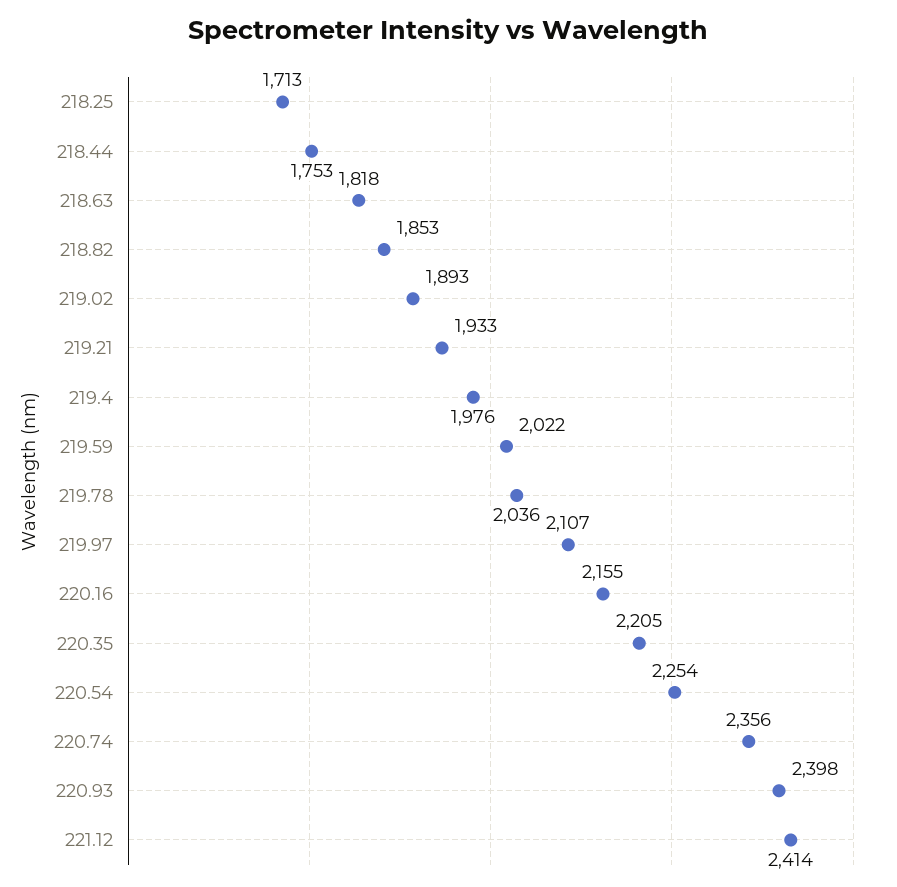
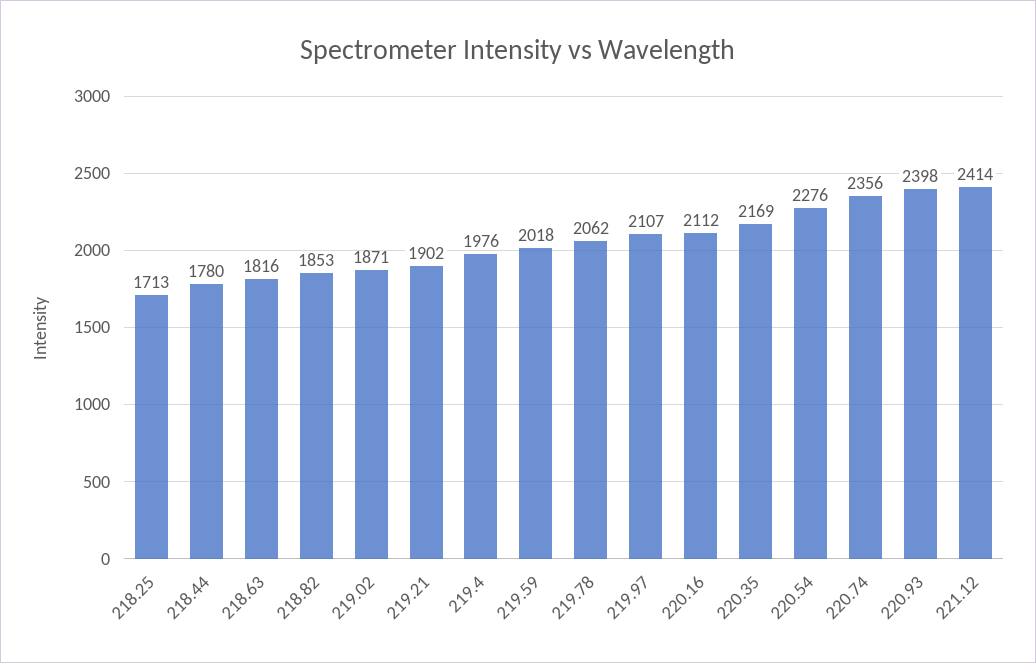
  {
    "218.25": 1713,
-   "218.44": 1753,
+   "218.44": 1780,
-   "218.63": 1818,
+   "218.63": 1816,
    "218.82": 1853,
-   "219.02": 1893,
+   "219.02": 1871,
-   "219.21": 1933,
+   "219.21": 1902,
    "219.4": 1976,
-   "219.59": 2022,
+   "219.59": 2018,
-   "219.78": 2036,
+   "219.78": 2062,
    "219.97": 2107,
-   "220.16": 2155,
+   "220.16": 2112,
-   "220.35": 2205,
+   "220.35": 2169,
-   "220.54": 2254,
+   "220.54": 2276,
    "220.74": 2356,
    "220.93": 2398,
    "221.12": 2414
  }

